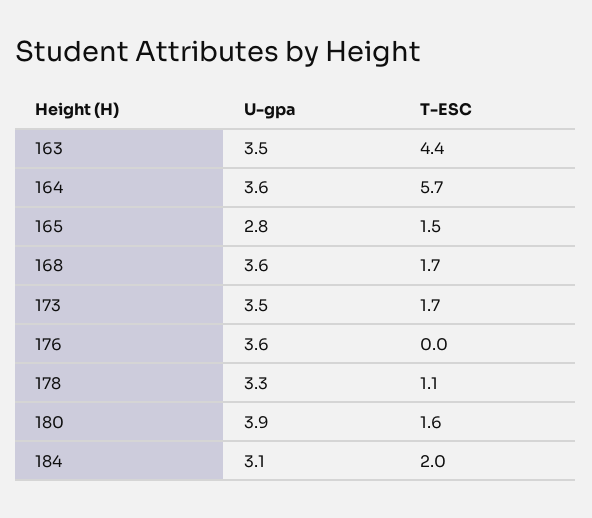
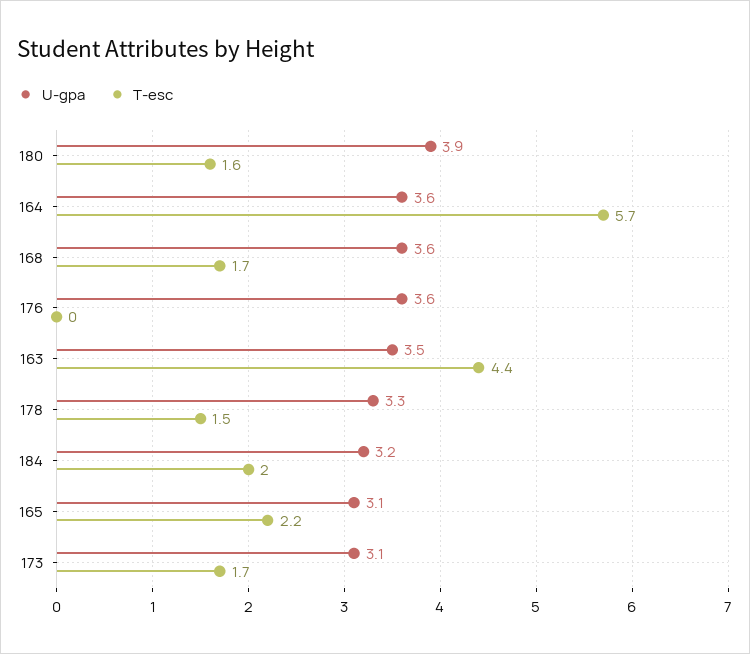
  {
    "U-gpa": {
      "163": 3.5,
      "164": 3.6,
-     "165": 2.8,
+     "165": 3.1,
      "168": 3.6,
-     "173": 3.5,
+     "173": 3.1,
      "176": 3.6,
      "178": 3.3,
      "180": 3.9,
-     "184": 3.1
+     "184": 3.2
    },
    "T-ESC": {
      "163": 4.4,
      "164": 5.7,
-     "165": 1.5,
+     "165": 2.2,
      "168": 1.7,
      "173": 1.7,
      "176": 0,
-     "178": 1.1,
+     "178": 1.5,
      "180": 1.6,
      "184": 2
    }
  }

